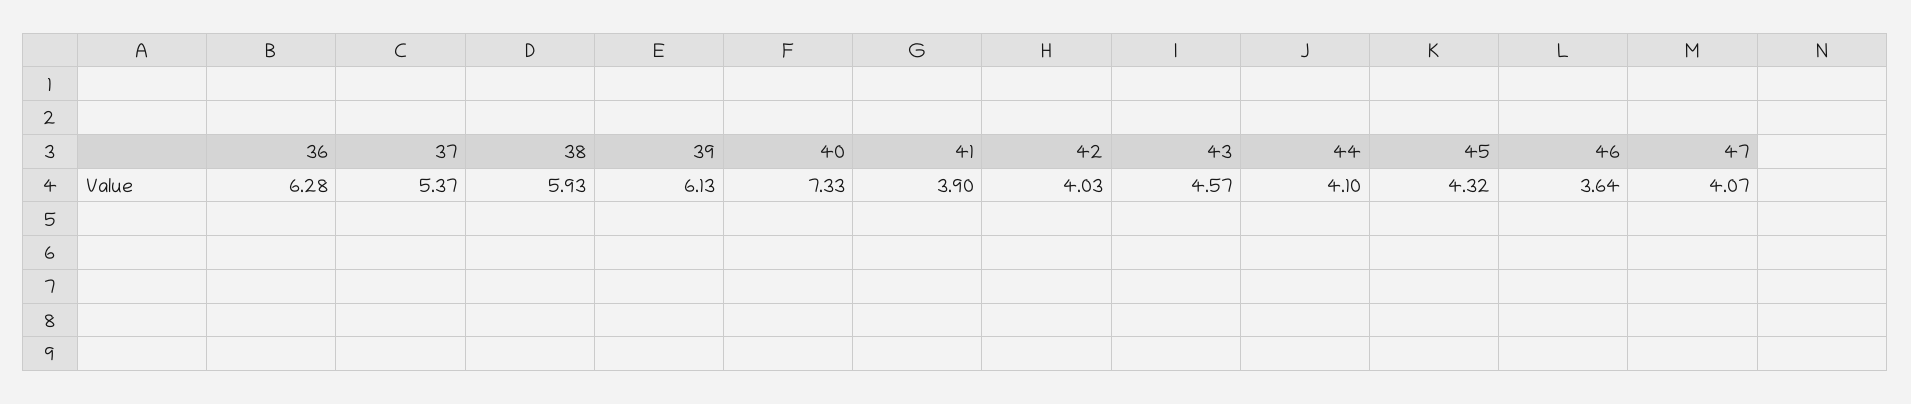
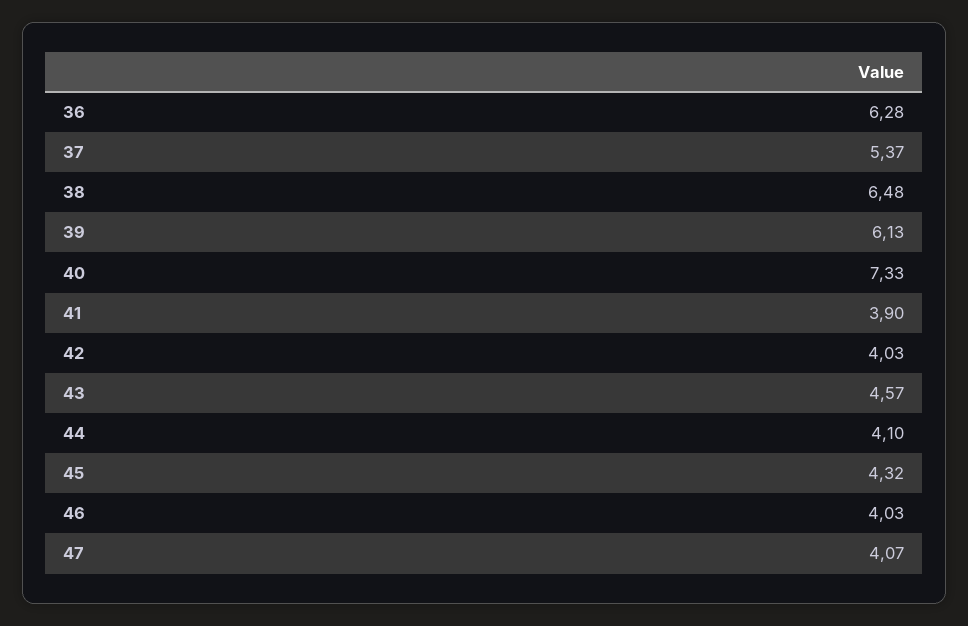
  {
    "36": 6.28,
    "37": 5.37,
-   "38": 5.93,
+   "38": 6.48,
    "39": 6.13,
    "40": 7.33,
    "41": 3.9,
    "42": 4.03,
    "43": 4.57,
    "44": 4.1,
    "45": 4.32,
-   "46": 3.64,
+   "46": 4.03,
    "47": 4.07
  }

